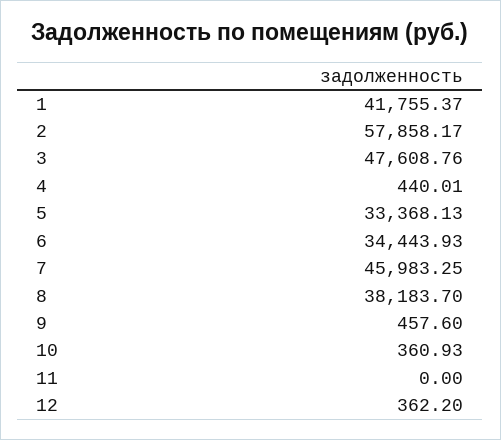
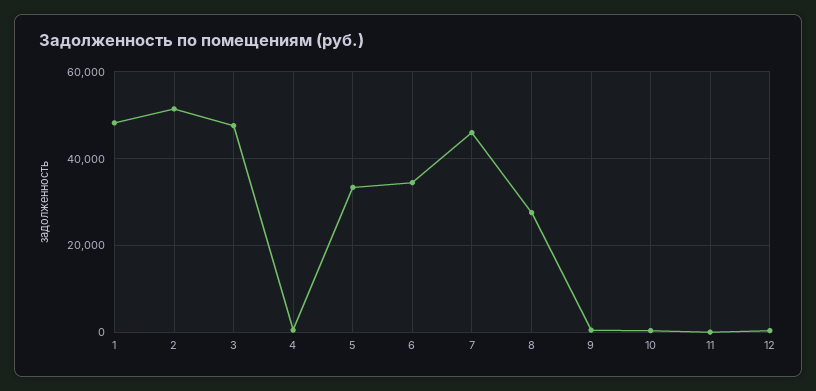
  {
-   "1": 41755.37,
+   "1": 48000,
-   "2": 57858.17,
+   "2": 52000,
    "3": 47608.76,
    "4": 440.01,
    "5": 33368.13,
    "6": 34443.93,
    "7": 45983.25,
-   "8": 38183.7,
+   "8": 28000,
    "9": 457.6,
    "10": 360.93,
    "11": 0,
    "12": 362.2
  }

